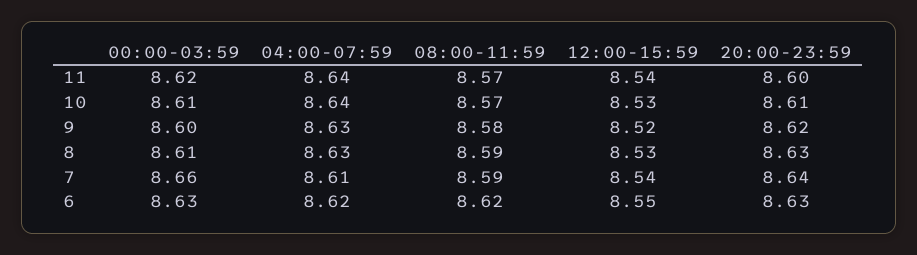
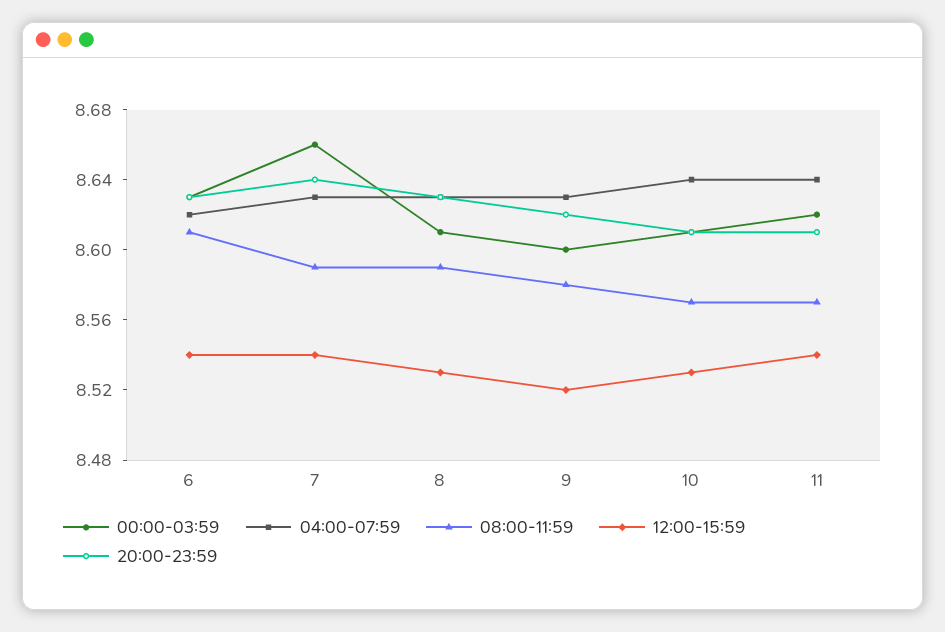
  {
    "00:00-03:59": {
      "11": 8.62,
      "10": 8.61,
      "9": 8.6,
      "8": 8.61,
      "7": 8.66,
      "6": 8.63
    },
    "04:00-07:59": {
      "11": 8.64,
      "10": 8.64,
      "9": 8.63,
      "8": 8.63,
-     "7": 8.61,
+     "7": 8.63,
      "6": 8.62
    },
    "08:00-11:59": {
      "11": 8.57,
      "10": 8.57,
      "9": 8.58,
      "8": 8.59,
      "7": 8.59,
-     "6": 8.62
+     "6": 8.61
    },
    "12:00-15:59": {
      "11": 8.54,
      "10": 8.53,
      "9": 8.52,
      "8": 8.53,
      "7": 8.54,
-     "6": 8.55
+     "6": 8.54
    },
    "20:00-23:59": {
-     "11": 8.6,
+     "11": 8.61,
      "10": 8.61,
      "9": 8.62,
      "8": 8.63,
      "7": 8.64,
      "6": 8.63
    }
  }

